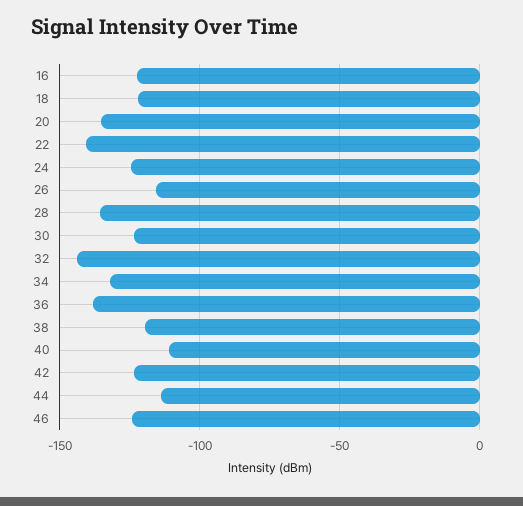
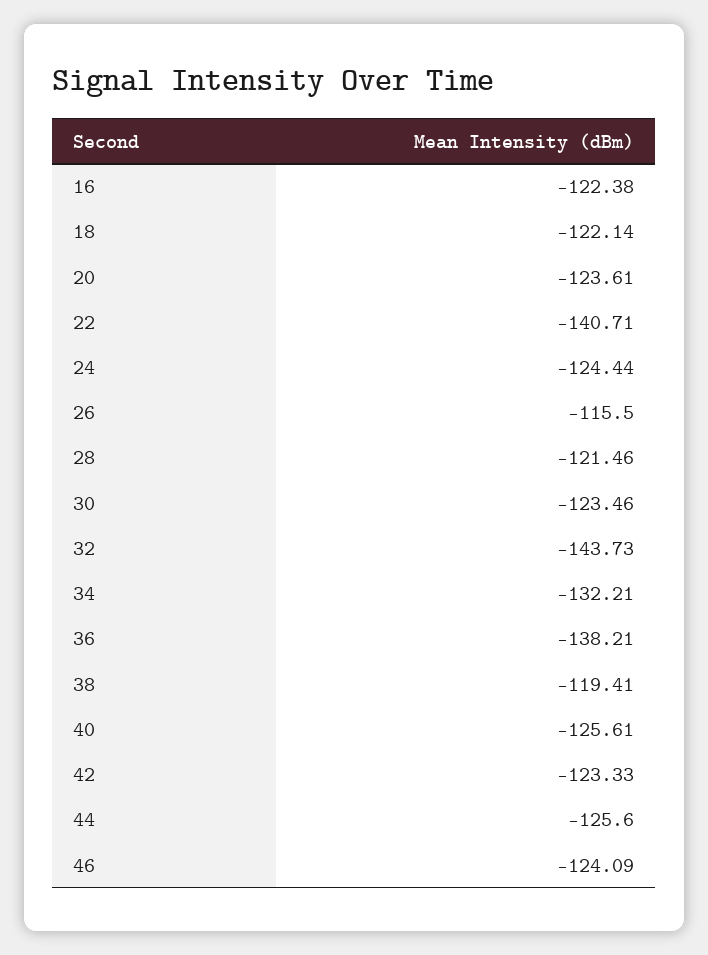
  {
    "16": -122.38,
    "18": -122.14,
-   "20": -135,
+   "20": -123.61,
    "22": -140.71,
    "24": -124.44,
    "26": -115.5,
-   "28": -135,
+   "28": -121.46,
    "30": -123.46,
    "32": -143.73,
    "34": -132.21,
    "36": -138.21,
    "38": -119.41,
-   "40": -110,
+   "40": -125.61,
    "42": -123.33,
-   "44": -115,
+   "44": -125.6,
    "46": -124.09
  }

